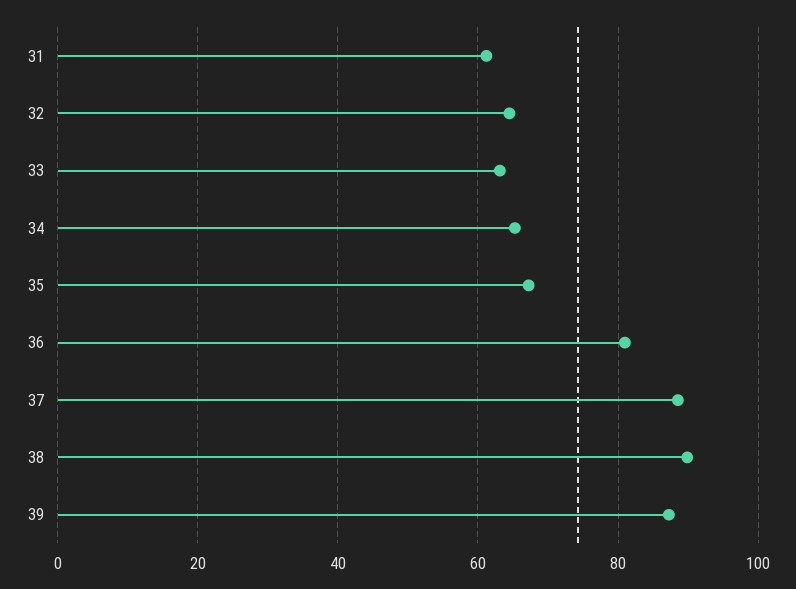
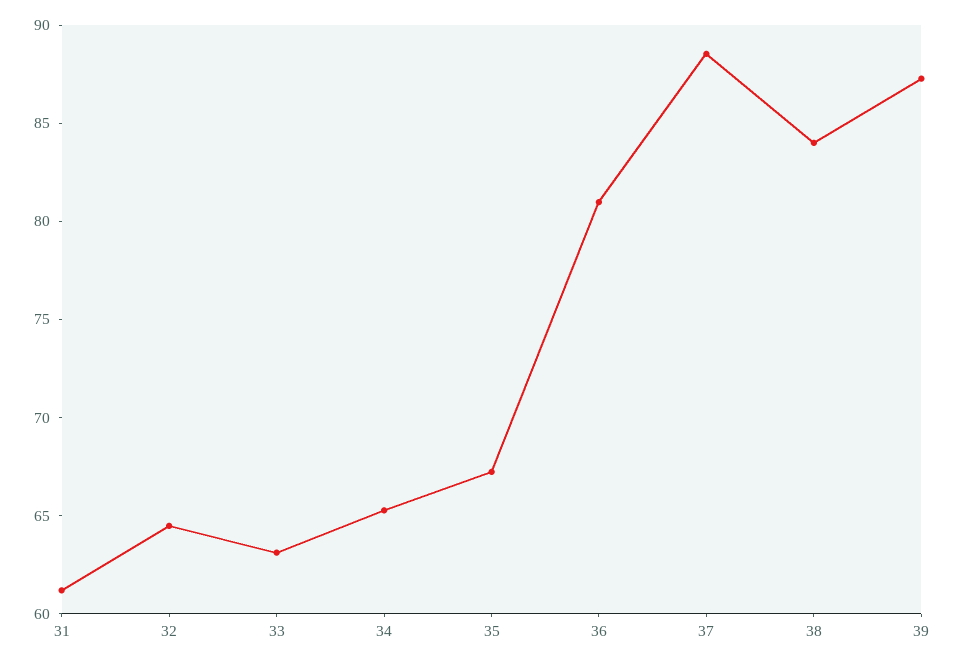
  {
    "31": 61,
    "32": 64,
    "33": 63,
    "34": 65,
    "35": 67,
    "36": 81,
    "37": 89,
-   "38": 90,
+   "38": 84,
    "39": 87
  }

